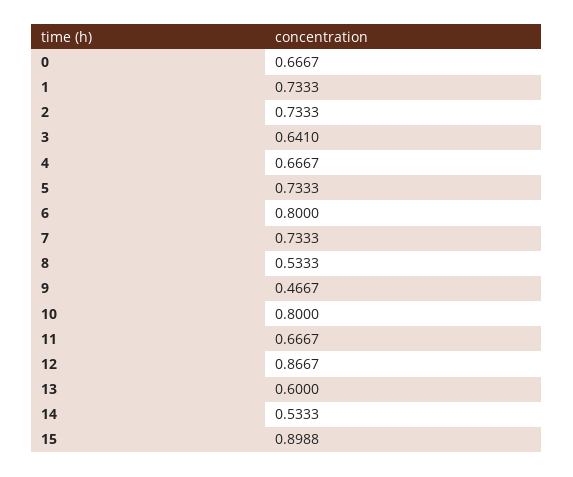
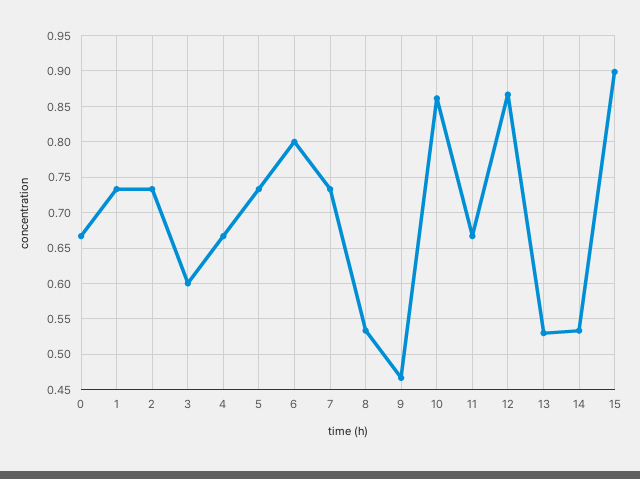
  {
    "0": 0.6667,
    "1": 0.7333,
    "2": 0.7333,
-   "3": 0.641,
+   "3": 0.6,
    "4": 0.6667,
    "5": 0.7333,
    "6": 0.8,
    "7": 0.7333,
    "8": 0.5333,
    "9": 0.4667,
-   "10": 0.8,
+   "10": 0.86,
    "11": 0.6667,
    "12": 0.8667,
-   "13": 0.6,
+   "13": 0.53,
    "14": 0.5333,
    "15": 0.8988
  }

